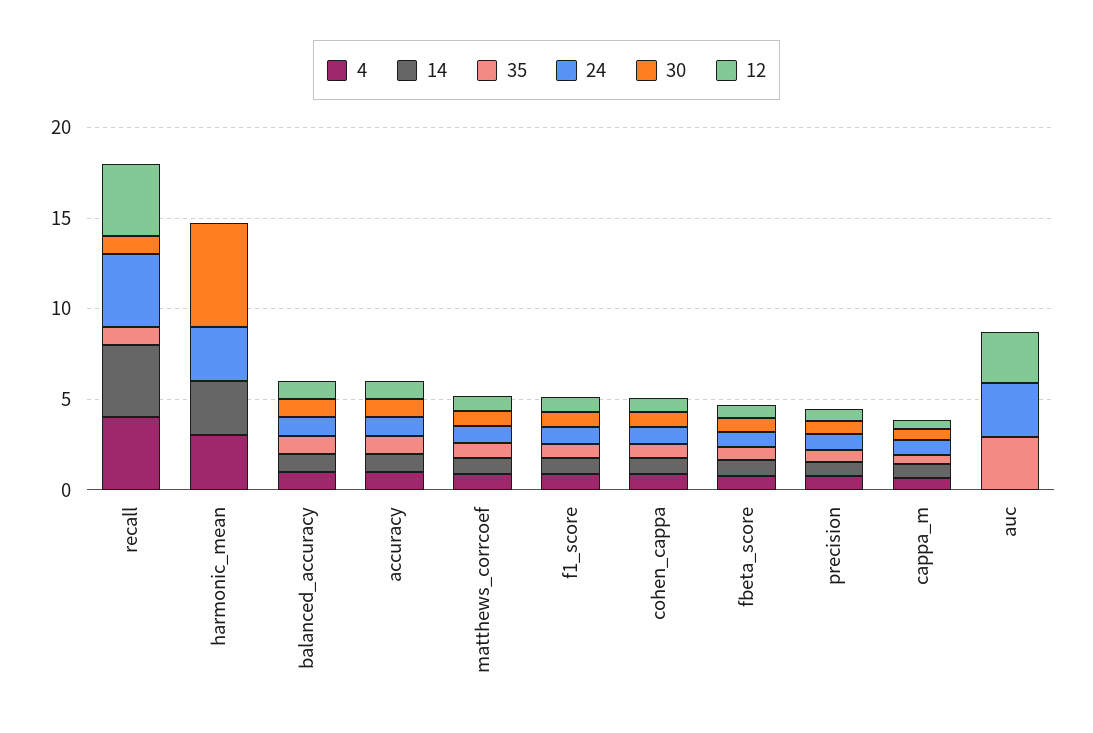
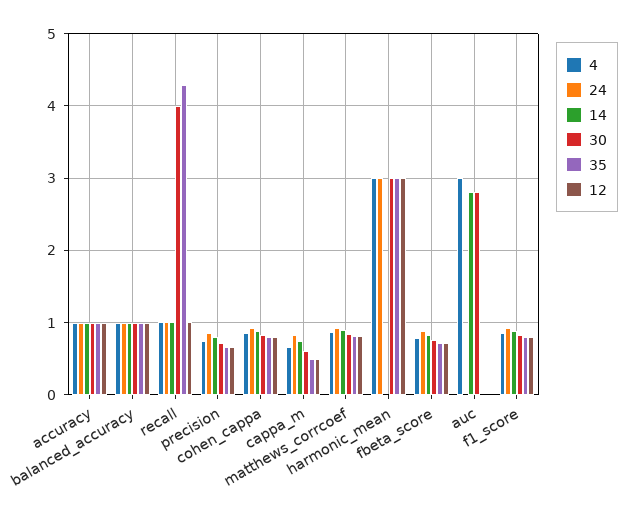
  {
    "4": {
-     "recall": 4,
+     "recall": 1,
      "harmonic_mean": 3,
      "balanced_accuracy": 1,
      "accuracy": 1,
      "matthews_corrcoef": 0.9,
      "f1_score": 0.9,
      "cohen_cappa": 0.9,
      "fbeta_score": 0.8,
      "precision": 0.8,
      "cappa_m": 0.7,
-     "auc": 0
+     "auc": 3
    },
    "14": {
-     "recall": 4,
+     "recall": 1,
-     "harmonic_mean": 3,
+     "harmonic_mean": 0,
      "balanced_accuracy": 1,
      "accuracy": 1,
      "matthews_corrcoef": 0.9,
      "f1_score": 0.9,
      "cohen_cappa": 0.9,
      "fbeta_score": 0.8,
      "precision": 0.8,
      "cappa_m": 0.8,
-     "auc": 0
+     "auc": 2.8
    },
    "35": {
-     "recall": 1,
+     "recall": 4.3,
-     "harmonic_mean": 0,
+     "harmonic_mean": 3,
      "balanced_accuracy": 1,
      "accuracy": 1,
      "matthews_corrcoef": 0.8,
      "f1_score": 0.8,
      "cohen_cappa": 0.8,
      "fbeta_score": 0.7,
      "precision": 0.7,
      "cappa_m": 0.5,
-     "auc": 3
+     "auc": 0
    },
    "24": {
-     "recall": 4,
+     "recall": 1,
      "harmonic_mean": 3,
      "balanced_accuracy": 1,
      "accuracy": 1,
      "matthews_corrcoef": 0.9,
      "f1_score": 0.9,
      "cohen_cappa": 0.9,
      "fbeta_score": 0.9,
      "precision": 0.9,
      "cappa_m": 0.8,
-     "auc": 3
+     "auc": 0
    },
    "30": {
-     "recall": 1,
+     "recall": 4,
-     "harmonic_mean": 6,
+     "harmonic_mean": 3,
      "balanced_accuracy": 1,
      "accuracy": 1,
      "matthews_corrcoef": 0.8,
      "f1_score": 0.8,
      "cohen_cappa": 0.8,
      "fbeta_score": 0.8,
      "precision": 0.7,
      "cappa_m": 0.6,
-     "auc": 0
+     "auc": 2.8
    },
    "12": {
-     "recall": 4,
+     "recall": 1,
-     "harmonic_mean": 0,
+     "harmonic_mean": 3,
      "balanced_accuracy": 1,
      "accuracy": 1,
      "matthews_corrcoef": 0.8,
      "f1_score": 0.8,
      "cohen_cappa": 0.8,
      "fbeta_score": 0.7,
      "precision": 0.7,
      "cappa_m": 0.5,
-     "auc": 3
+     "auc": 0
    }
  }

